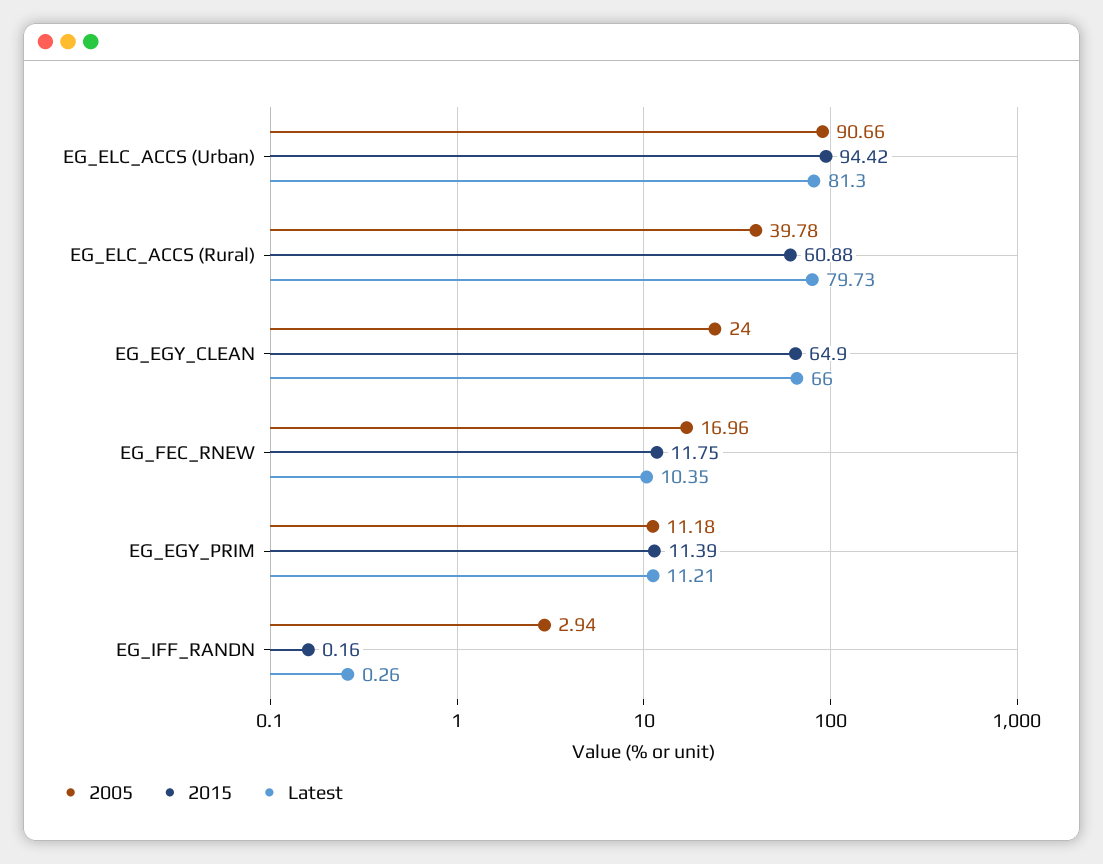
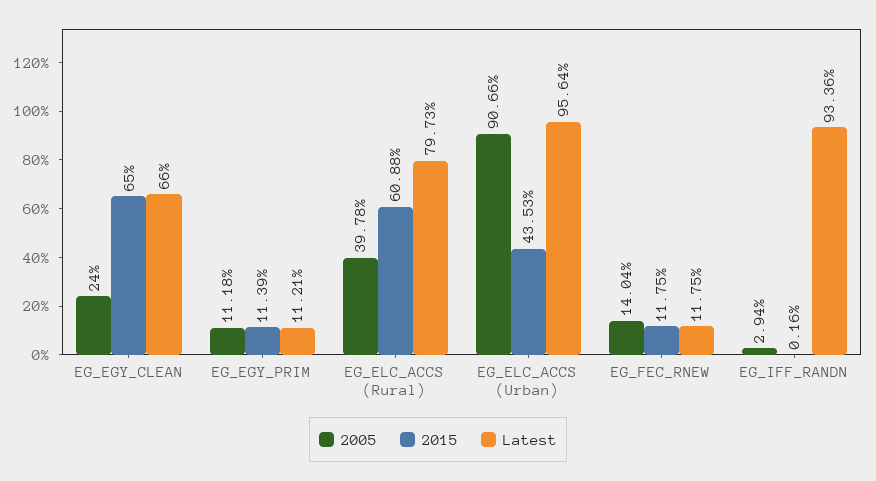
  {
    "2005": {
      "EG_ELC_ACCS (Urban)": 90.66,
      "EG_ELC_ACCS (Rural)": 39.78,
      "EG_EGY_CLEAN": 24,
-     "EG_FEC_RNEW": 16.96,
+     "EG_FEC_RNEW": 14.04,
      "EG_EGY_PRIM": 11.18,
      "EG_IFF_RANDN": 2.94
    },
    "2015": {
-     "EG_ELC_ACCS (Urban)": 94.42,
+     "EG_ELC_ACCS (Urban)": 43.53,
      "EG_ELC_ACCS (Rural)": 60.88,
-     "EG_EGY_CLEAN": 64.9,
+     "EG_EGY_CLEAN": 65,
      "EG_FEC_RNEW": 11.75,
      "EG_EGY_PRIM": 11.39,
      "EG_IFF_RANDN": 0.16
    },
    "Latest": {
-     "EG_ELC_ACCS (Urban)": 81.3,
+     "EG_ELC_ACCS (Urban)": 95.64,
      "EG_ELC_ACCS (Rural)": 79.73,
      "EG_EGY_CLEAN": 66,
-     "EG_FEC_RNEW": 10.35,
+     "EG_FEC_RNEW": 11.75,
      "EG_EGY_PRIM": 11.21,
-     "EG_IFF_RANDN": 0.26
+     "EG_IFF_RANDN": 93.36
    }
  }

